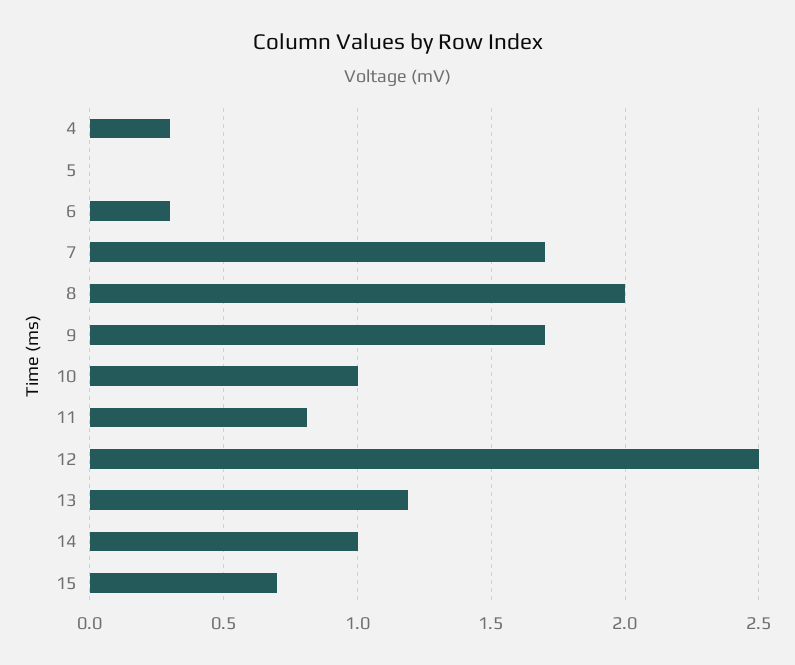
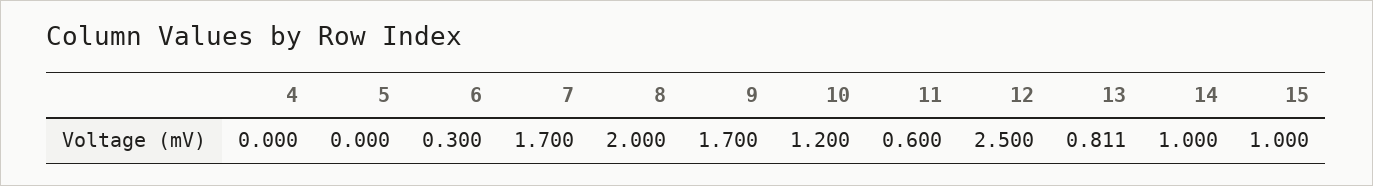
  {
-   "4": 0.3,
+   "4": 0,
    "5": 0,
    "6": 0.3,
    "7": 1.7,
    "8": 2,
    "9": 1.7,
-   "10": 1,
+   "10": 1.2,
-   "11": 0.8,
+   "11": 0.6,
    "12": 2.5,
-   "13": 1.2,
+   "13": 0.811,
    "14": 1,
-   "15": 0.7
+   "15": 1
  }

